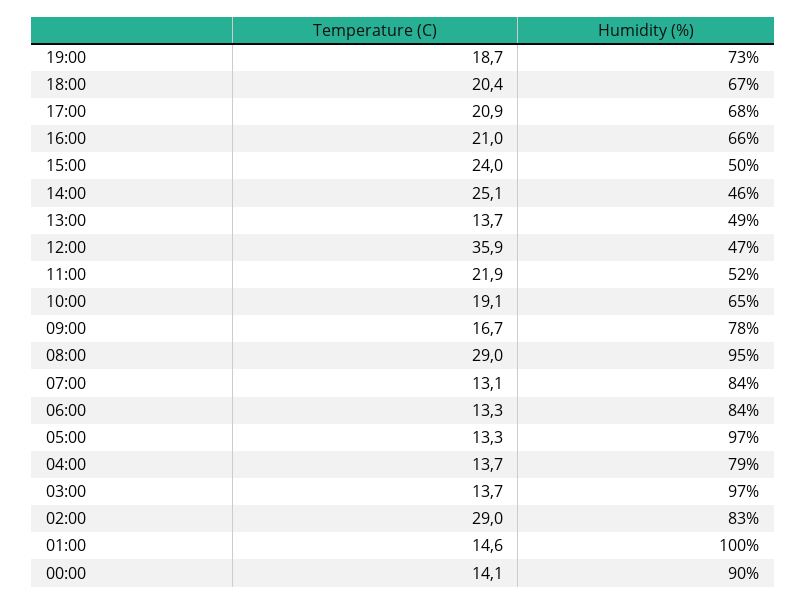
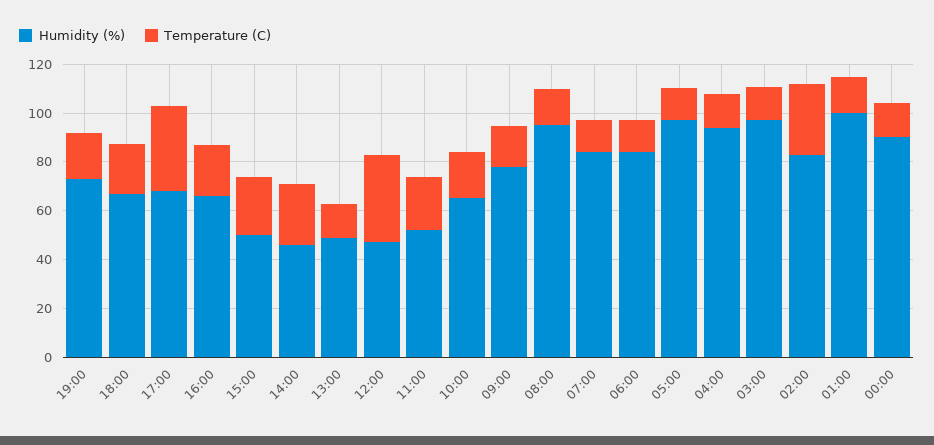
  {
    "Temperature (C)": {
      "19:00": 18.7,
      "18:00": 20.4,
-     "17:00": 20.9,
+     "17:00": 35,
      "16:00": 21,
      "15:00": 24,
      "14:00": 25.1,
      "13:00": 13.7,
      "12:00": 35.9,
      "11:00": 21.9,
      "10:00": 19.1,
      "09:00": 16.7,
-     "08:00": 29,
+     "08:00": 15,
      "07:00": 13.1,
      "06:00": 13.3,
      "05:00": 13.3,
      "04:00": 13.7,
      "03:00": 13.7,
      "02:00": 29,
      "01:00": 14.6,
      "00:00": 14.1
    },
    "Humidity (%)": {
      "19:00": 73,
      "18:00": 67,
      "17:00": 68,
      "16:00": 66,
      "15:00": 50,
      "14:00": 46,
      "13:00": 49,
      "12:00": 47,
      "11:00": 52,
      "10:00": 65,
      "09:00": 78,
      "08:00": 95,
      "07:00": 84,
      "06:00": 84,
      "05:00": 97,
-     "04:00": 79,
+     "04:00": 95,
      "03:00": 97,
      "02:00": 83,
      "01:00": 100,
      "00:00": 90
    }
  }

